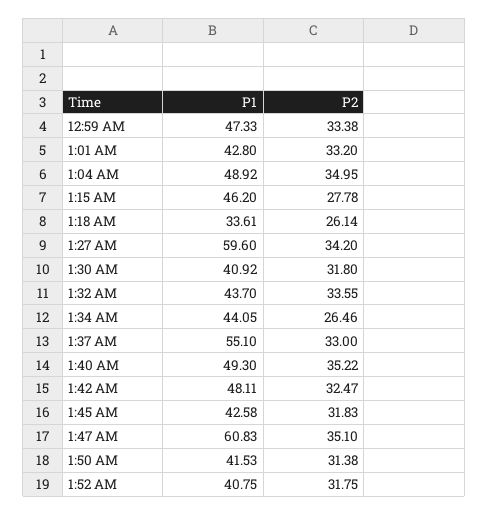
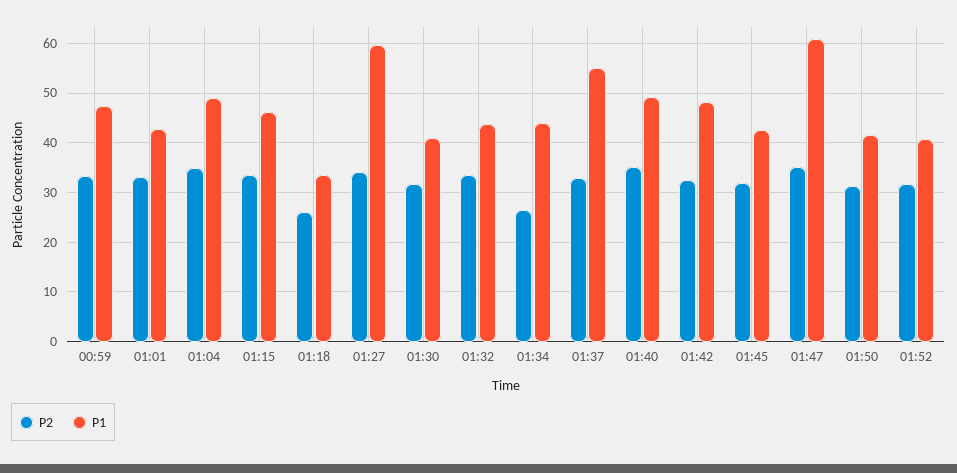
  {
    "P1": {
      "12:59 AM": 47.33,
      "1:01 AM": 42.8,
      "1:04 AM": 48.92,
      "1:15 AM": 46.2,
      "1:18 AM": 33.61,
      "1:27 AM": 59.6,
      "1:30 AM": 40.92,
      "1:32 AM": 43.7,
      "1:34 AM": 44.05,
      "1:37 AM": 55.1,
      "1:40 AM": 49.3,
      "1:42 AM": 48.11,
      "1:45 AM": 42.58,
      "1:47 AM": 60.83,
      "1:50 AM": 41.53,
      "1:52 AM": 40.75
    },
    "P2": {
      "12:59 AM": 33.38,
      "1:01 AM": 33.2,
      "1:04 AM": 34.95,
-     "1:15 AM": 27.78,
+     "1:15 AM": 34,
      "1:18 AM": 26.14,
      "1:27 AM": 34.2,
      "1:30 AM": 31.8,
      "1:32 AM": 33.55,
      "1:34 AM": 26.46,
      "1:37 AM": 33,
      "1:40 AM": 35.22,
      "1:42 AM": 32.47,
      "1:45 AM": 31.83,
      "1:47 AM": 35.1,
      "1:50 AM": 31.38,
      "1:52 AM": 31.75
    }
  }

